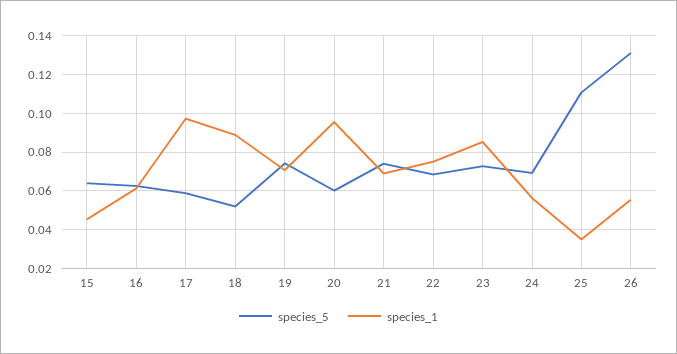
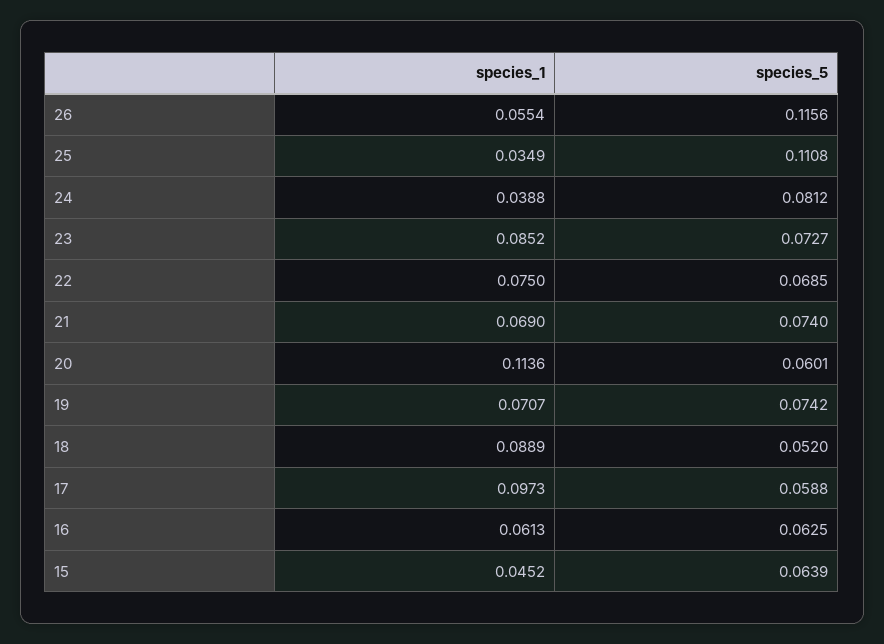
  {
    "species_5": {
      "15": 0.0639,
      "16": 0.0625,
      "17": 0.0588,
      "18": 0.052,
      "19": 0.0742,
      "20": 0.0601,
      "21": 0.074,
      "22": 0.0685,
      "23": 0.0727,
-     "24": 0.07,
+     "24": 0.0812,
      "25": 0.1108,
-     "26": 0.13
+     "26": 0.1156
    },
    "species_1": {
      "15": 0.0452,
      "16": 0.0613,
      "17": 0.0973,
      "18": 0.0889,
      "19": 0.0707,
-     "20": 0.095,
+     "20": 0.1136,
      "21": 0.069,
      "22": 0.075,
      "23": 0.0852,
-     "24": 0.055,
+     "24": 0.0388,
      "25": 0.0349,
      "26": 0.0554
    }
  }

